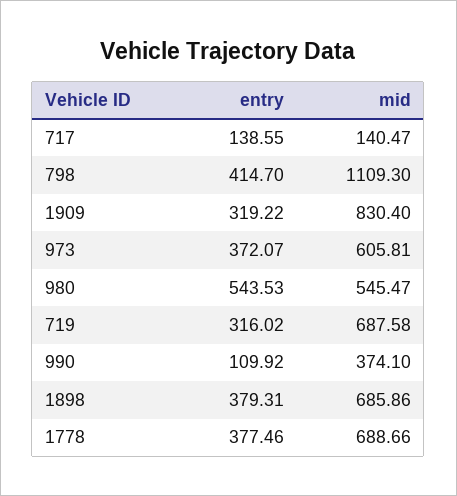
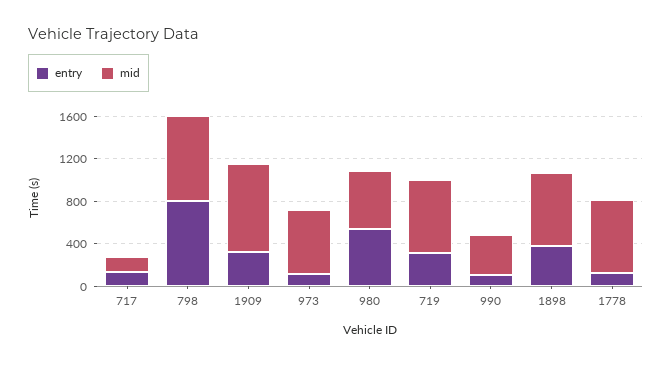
  {
    "entry": {
      "717": 138.55,
-     "798": 414.7,
+     "798": 800,
      "1909": 319.22,
-     "973": 372.07,
+     "973": 100,
      "980": 543.53,
      "719": 316.02,
      "990": 109.92,
      "1898": 379.31,
-     "1778": 377.46
+     "1778": 100
    },
    "mid": {
      "717": 140.47,
-     "798": 1109.3,
+     "798": 800,
      "1909": 830.4,
      "973": 605.81,
      "980": 545.47,
      "719": 687.58,
      "990": 374.1,
      "1898": 685.86,
      "1778": 688.66
    }
  }

